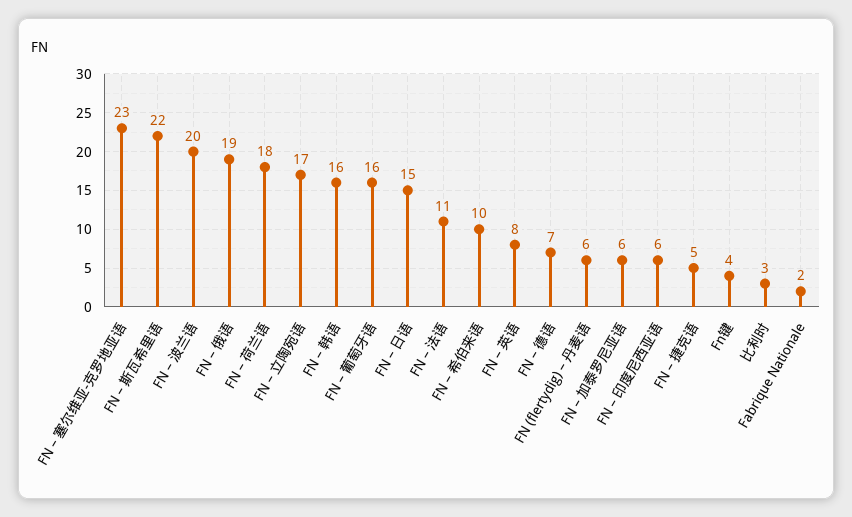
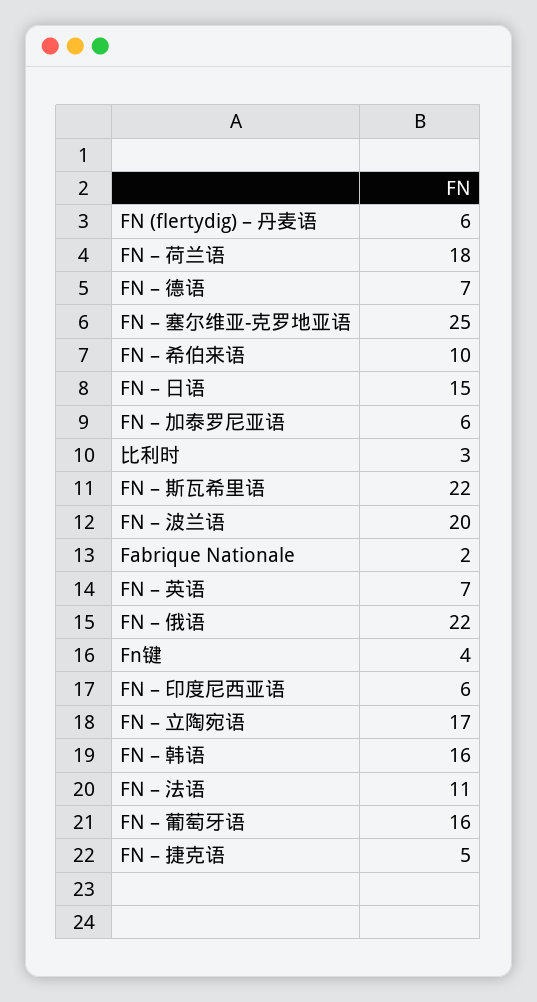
  {
-   "FN – 塞尔维亚-克罗地亚语": 23,
+   "FN – 塞尔维亚-克罗地亚语": 25,
    "FN – 斯瓦希里语": 22,
    "FN – 波兰语": 20,
-   "FN – 俄语": 19,
+   "FN – 俄语": 22,
    "FN – 荷兰语": 18,
    "FN – 立陶宛语": 17,
    "FN – 韩语": 16,
    "FN – 葡萄牙语": 16,
    "FN – 日语": 15,
    "FN – 法语": 11,
    "FN – 希伯来语": 10,
-   "FN – 英语": 8,
+   "FN – 英语": 7,
    "FN – 德语": 7,
    "FN (flertydig) – 丹麦语": 6,
    "FN – 加泰罗尼亚语": 6,
    "FN – 印度尼西亚语": 6,
    "FN – 捷克语": 5,
    "Fn键": 4,
    "比利时": 3,
    "Fabrique Nationale": 2
  }

